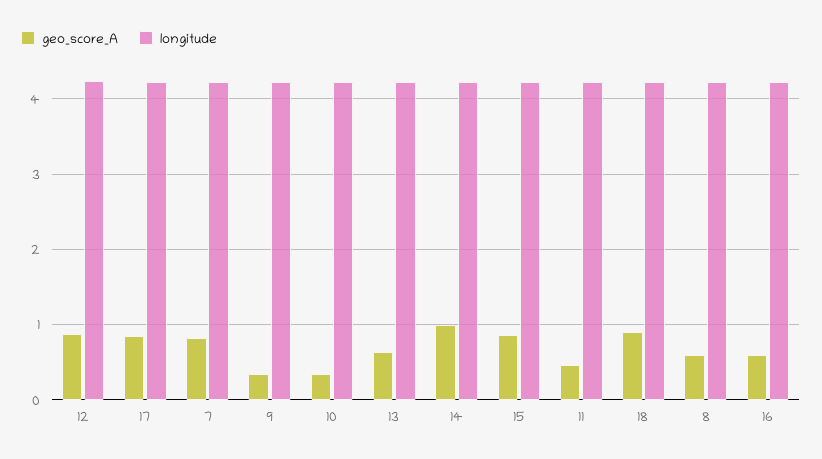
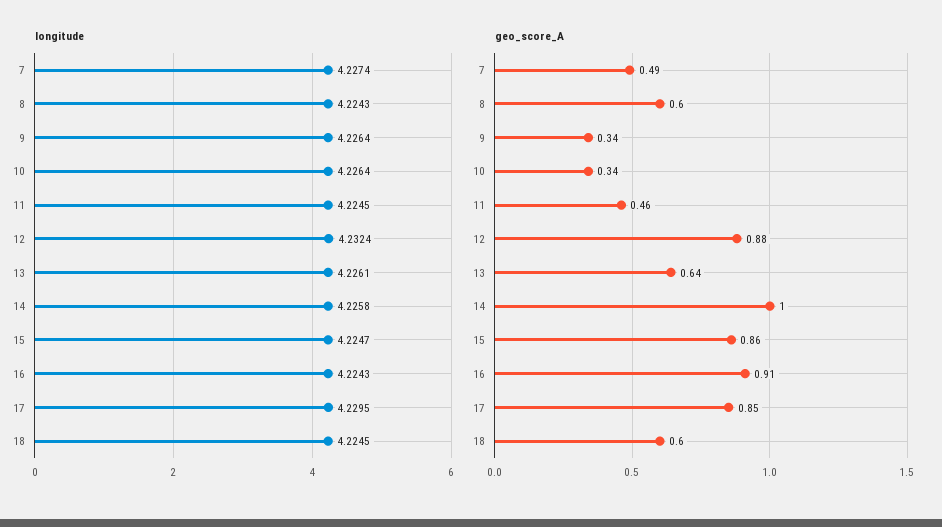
  {
    "geo_score_A": {
      "12": 0.88,
      "17": 0.85,
-     "7": 0.8,
+     "7": 0.49,
      "9": 0.34,
      "10": 0.34,
      "13": 0.64,
      "14": 1,
      "15": 0.86,
      "11": 0.46,
-     "18": 0.9,
+     "18": 0.6,
      "8": 0.6,
-     "16": 0.6
+     "16": 0.91
    },
    "longitude": {
      "12": 4.2324,
      "17": 4.2295,
      "7": 4.2274,
      "9": 4.2264,
      "10": 4.2264,
      "13": 4.2261,
      "14": 4.2258,
      "15": 4.2247,
      "11": 4.2245,
      "18": 4.2245,
      "8": 4.2243,
      "16": 4.2243
    }
  }

